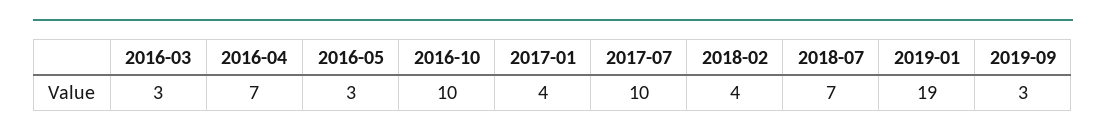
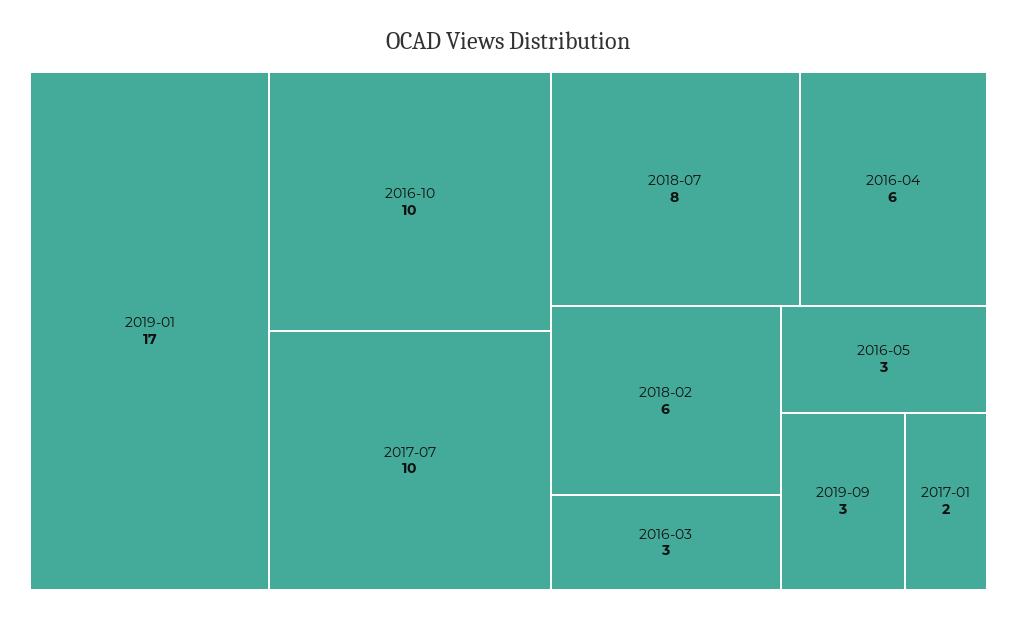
  {
    "2016-03": 3,
-   "2016-04": 7,
+   "2016-04": 6,
    "2016-05": 3,
    "2016-10": 10,
-   "2017-01": 4,
+   "2017-01": 2,
    "2017-07": 10,
-   "2018-02": 4,
+   "2018-02": 6,
-   "2018-07": 7,
+   "2018-07": 8,
-   "2019-01": 19,
+   "2019-01": 17,
    "2019-09": 3
  }

